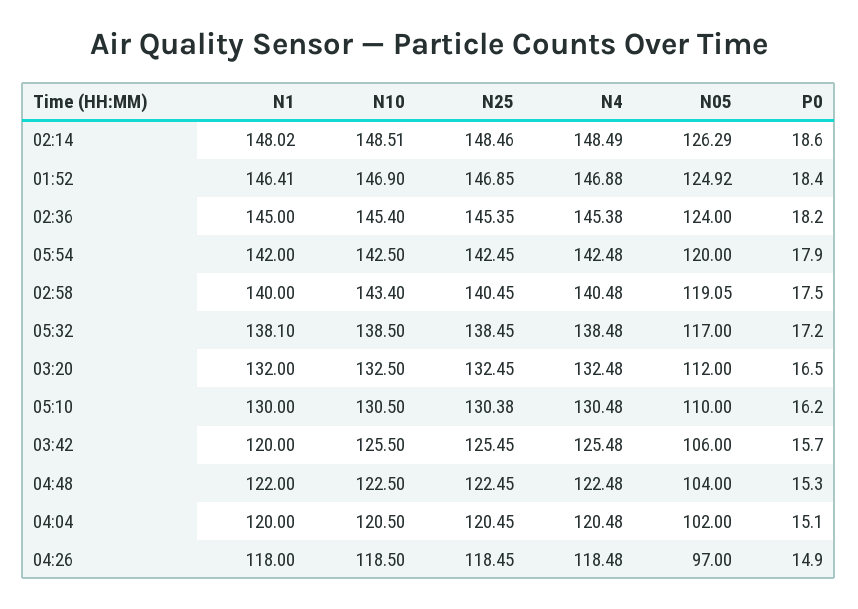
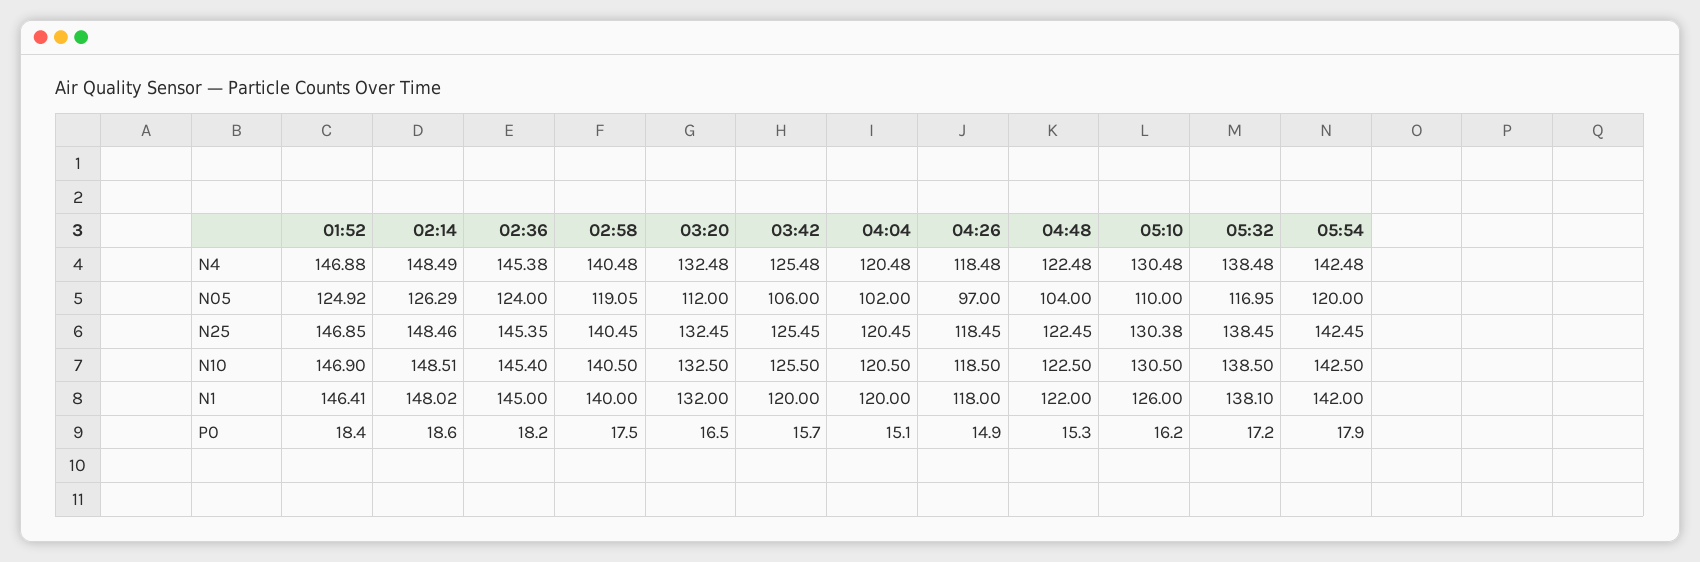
  {
    "N1": {
      "02:14": 148.02,
      "01:52": 146.41,
      "02:36": 145,
      "05:54": 142,
      "02:58": 140,
      "05:32": 138.1,
      "03:20": 132,
-     "05:10": 130,
+     "05:10": 126,
      "03:42": 120,
      "04:48": 122,
      "04:04": 120,
      "04:26": 118
    },
    "N10": {
      "02:14": 148.51,
      "01:52": 146.9,
      "02:36": 145.4,
      "05:54": 142.5,
-     "02:58": 143.4,
+     "02:58": 140.5,
      "05:32": 138.5,
      "03:20": 132.5,
      "05:10": 130.5,
      "03:42": 125.5,
      "04:48": 122.5,
      "04:04": 120.5,
      "04:26": 118.5
    },
    "N25": {
      "02:14": 148.46,
      "01:52": 146.85,
      "02:36": 145.35,
      "05:54": 142.45,
      "02:58": 140.45,
      "05:32": 138.45,
      "03:20": 132.45,
      "05:10": 130.38,
      "03:42": 125.45,
      "04:48": 122.45,
      "04:04": 120.45,
      "04:26": 118.45
    },
    "N4": {
      "02:14": 148.49,
      "01:52": 146.88,
      "02:36": 145.38,
      "05:54": 142.48,
      "02:58": 140.48,
      "05:32": 138.48,
      "03:20": 132.48,
      "05:10": 130.48,
      "03:42": 125.48,
      "04:48": 122.48,
      "04:04": 120.48,
      "04:26": 118.48
    },
    "N05": {
      "02:14": 126.29,
      "01:52": 124.92,
      "02:36": 124,
      "05:54": 120,
      "02:58": 119.05,
-     "05:32": 117,
+     "05:32": 116.95,
      "03:20": 112,
      "05:10": 110,
      "03:42": 106,
      "04:48": 104,
      "04:04": 102,
      "04:26": 97
    },
    "P0": {
      "02:14": 18.6,
      "01:52": 18.4,
      "02:36": 18.2,
      "05:54": 17.9,
      "02:58": 17.5,
      "05:32": 17.2,
      "03:20": 16.5,
      "05:10": 16.2,
      "03:42": 15.7,
      "04:48": 15.3,
      "04:04": 15.1,
      "04:26": 14.9
    }
  }

